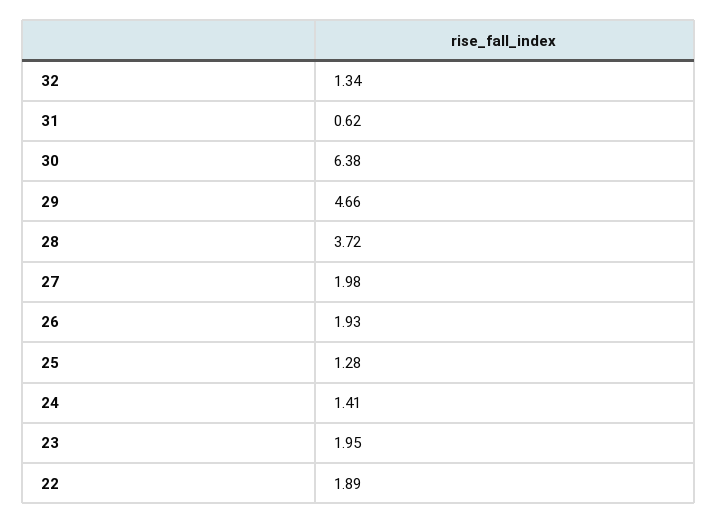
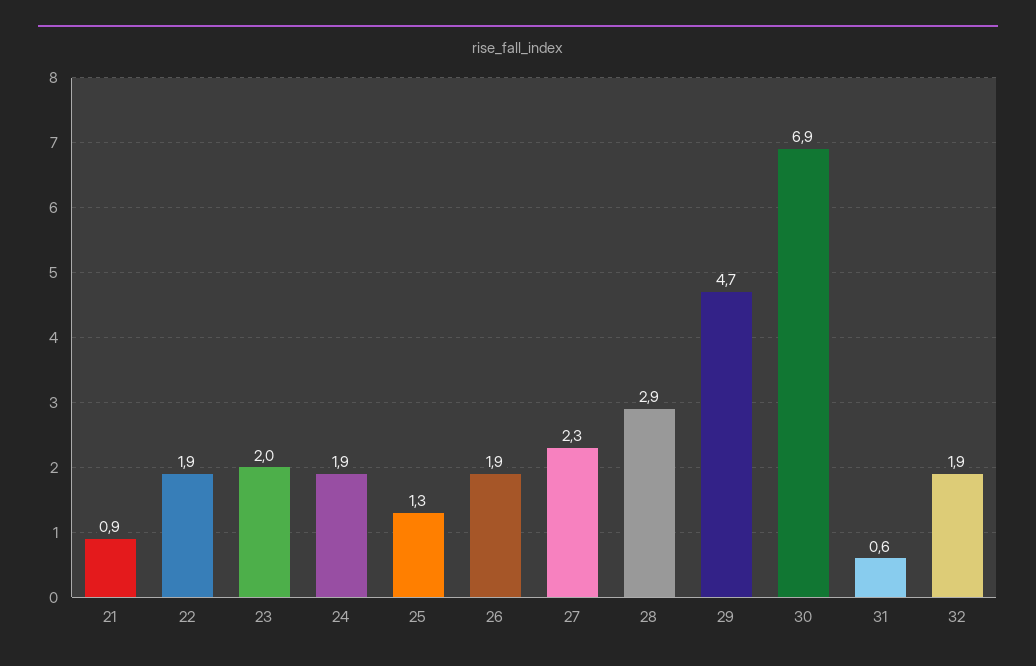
  {
-   "32": 1.34,
+   "32": 1.9,
    "31": 0.62,
-   "30": 6.38,
+   "30": 6.9,
    "29": 4.66,
-   "28": 3.72,
+   "28": 2.9,
-   "27": 1.98,
+   "27": 2.3,
    "26": 1.93,
    "25": 1.28,
-   "24": 1.41,
+   "24": 1.9,
    "23": 1.95,
-   "22": 1.89
+   "22": 1.89,
+   "21": 0.9
  }

